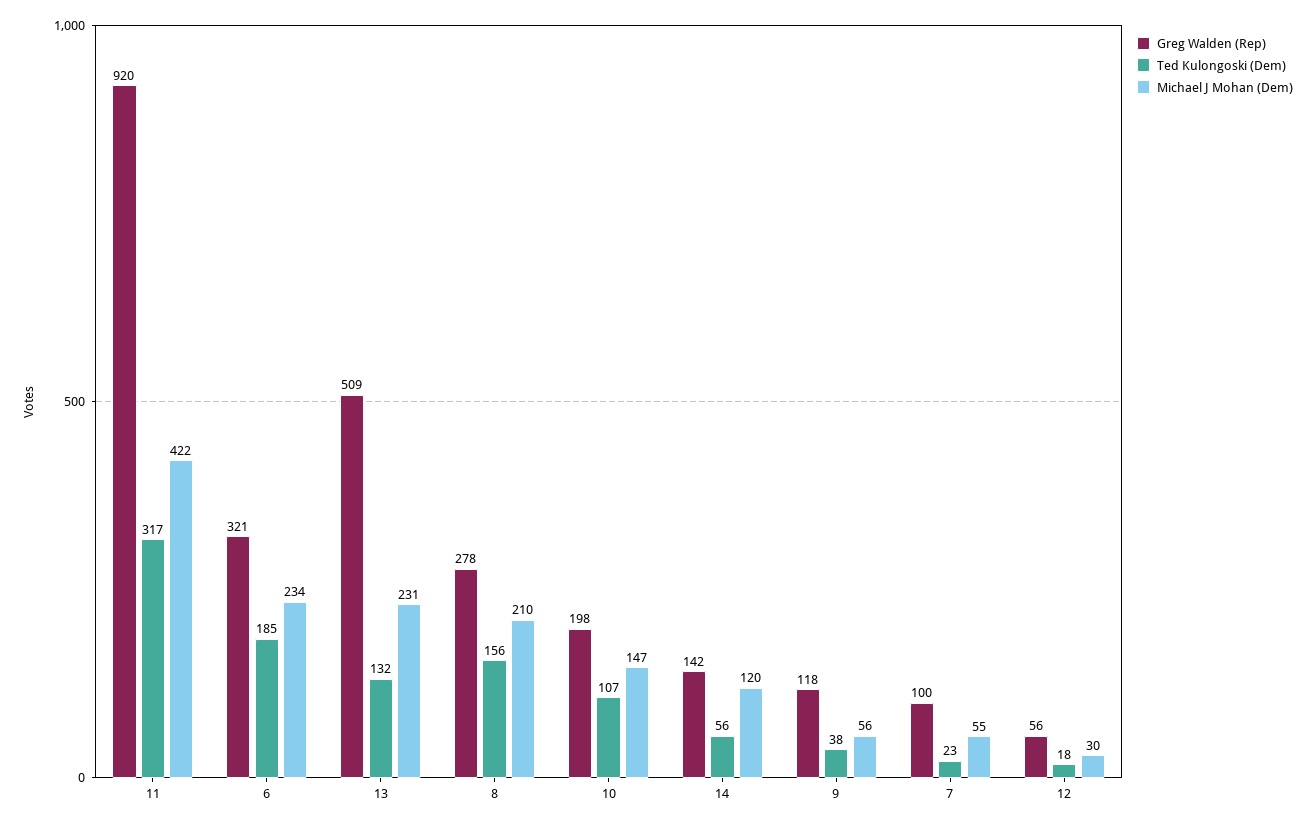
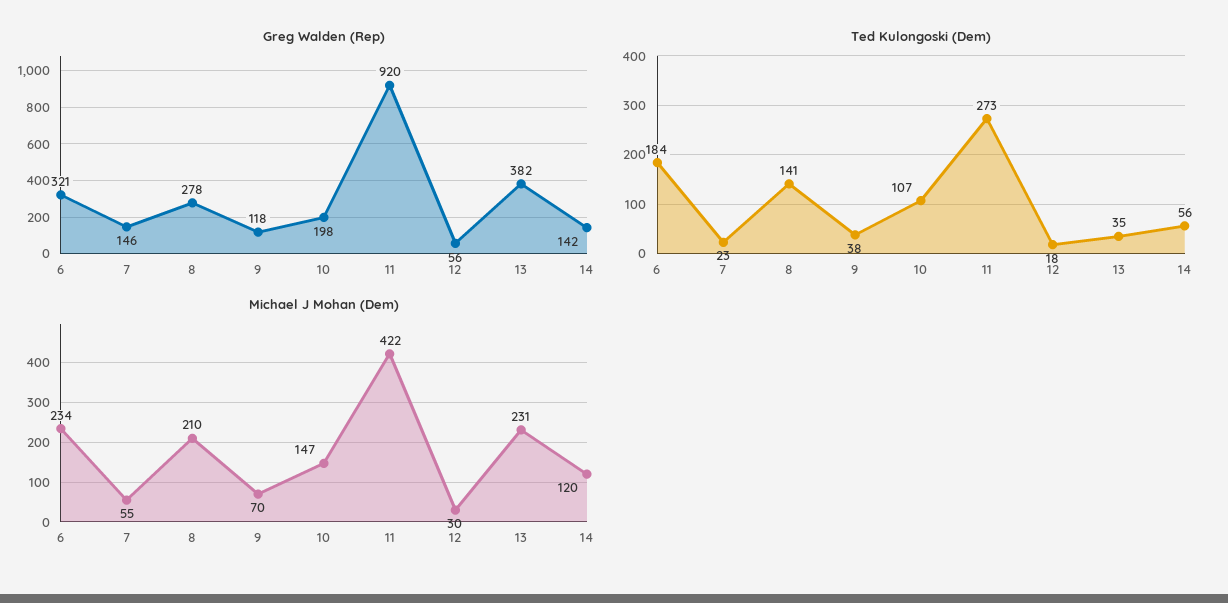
  {
    "Greg Walden (Rep)": {
      "11": 920,
      "6": 321,
-     "13": 509,
+     "13": 382,
      "8": 278,
      "10": 198,
      "14": 142,
      "9": 118,
-     "7": 100,
+     "7": 146,
      "12": 56
    },
    "Ted Kulongoski (Dem)": {
-     "11": 317,
+     "11": 273,
-     "6": 185,
+     "6": 184,
-     "13": 132,
+     "13": 35,
-     "8": 156,
+     "8": 141,
      "10": 107,
      "14": 56,
      "9": 38,
      "7": 23,
      "12": 18
    },
    "Michael J Mohan (Dem)": {
      "11": 422,
      "6": 234,
      "13": 231,
      "8": 210,
      "10": 147,
      "14": 120,
-     "9": 56,
+     "9": 70,
      "7": 55,
      "12": 30
    }
  }

